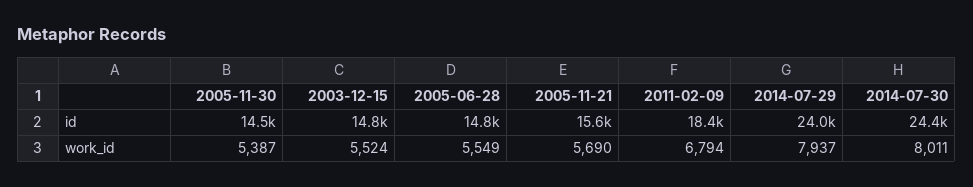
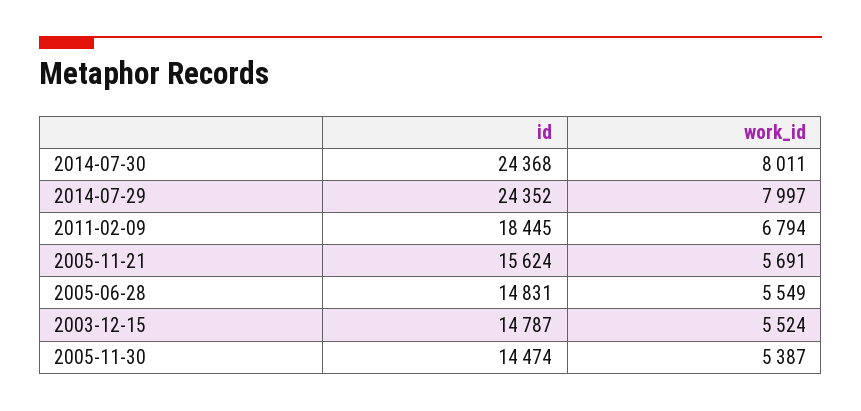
  {
    "2005-11-30": {
      "id": 14474,
      "work_id": 5387
    },
    "2003-12-15": {
      "id": 14787,
      "work_id": 5524
    },
    "2005-06-28": {
      "id": 14831,
      "work_id": 5549
    },
    "2005-11-21": {
      "id": 15624,
-     "work_id": 5690
+     "work_id": 5691
    },
    "2011-02-09": {
      "id": 18445,
      "work_id": 6794
    },
    "2014-07-29": {
-     "id": 24000,
+     "id": 24352,
-     "work_id": 7937
+     "work_id": 7997
    },
    "2014-07-30": {
      "id": 24368,
      "work_id": 8011
    }
  }

